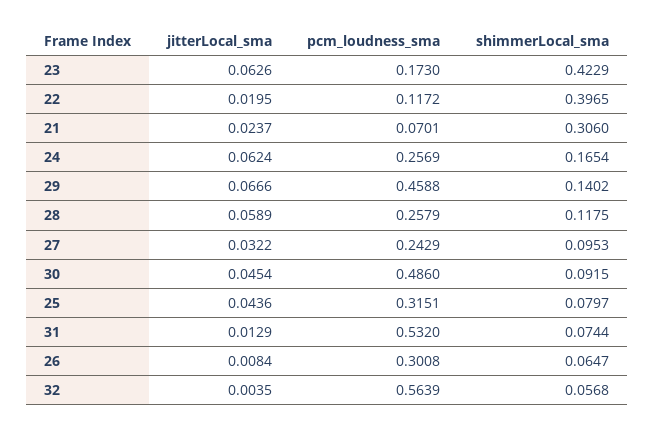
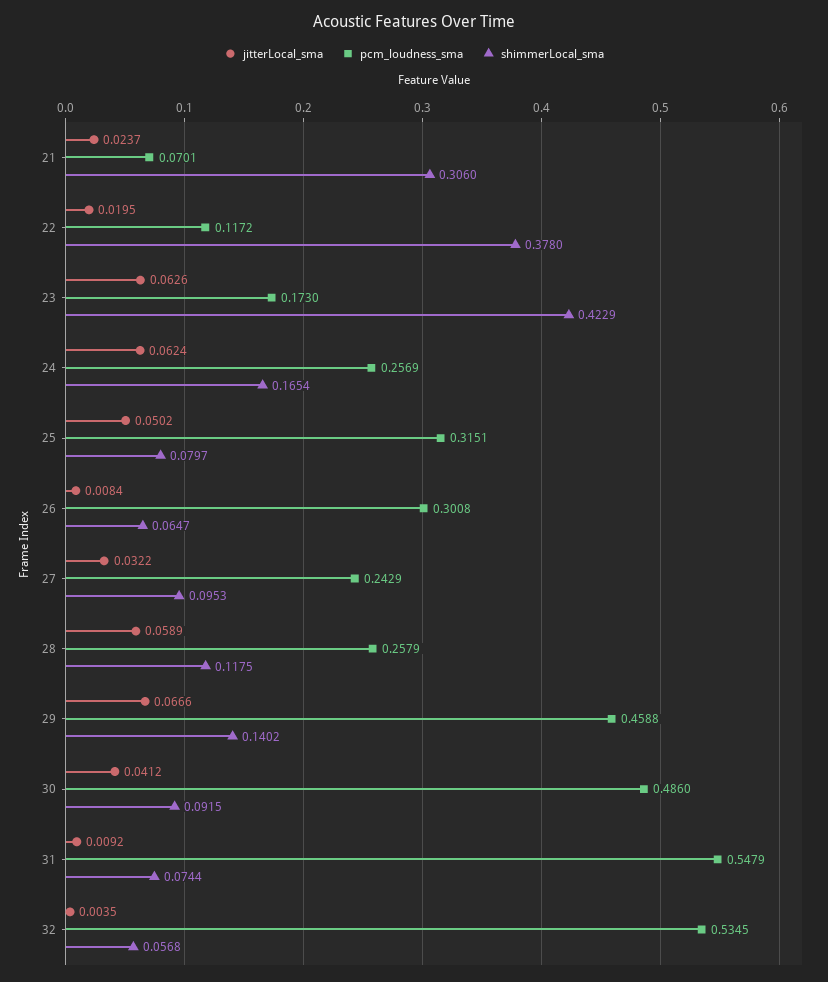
  {
    "jitterLocal_sma": {
      "23": 0.0626,
      "22": 0.0195,
      "21": 0.0237,
      "24": 0.0624,
      "29": 0.0666,
      "28": 0.0589,
      "27": 0.0322,
-     "30": 0.0454,
+     "30": 0.0412,
-     "25": 0.0436,
+     "25": 0.0502,
-     "31": 0.0129,
+     "31": 0.0092,
      "26": 0.0084,
      "32": 0.0035
    },
    "pcm_loudness_sma": {
      "23": 0.173,
      "22": 0.1172,
      "21": 0.0701,
      "24": 0.2569,
      "29": 0.4588,
      "28": 0.2579,
      "27": 0.2429,
      "30": 0.486,
      "25": 0.3151,
-     "31": 0.532,
+     "31": 0.5479,
      "26": 0.3008,
-     "32": 0.5639
+     "32": 0.5345
    },
    "shimmerLocal_sma": {
      "23": 0.4229,
-     "22": 0.3965,
+     "22": 0.378,
      "21": 0.306,
      "24": 0.1654,
      "29": 0.1402,
      "28": 0.1175,
      "27": 0.0953,
      "30": 0.0915,
      "25": 0.0797,
      "31": 0.0744,
      "26": 0.0647,
      "32": 0.0568
    }
  }

